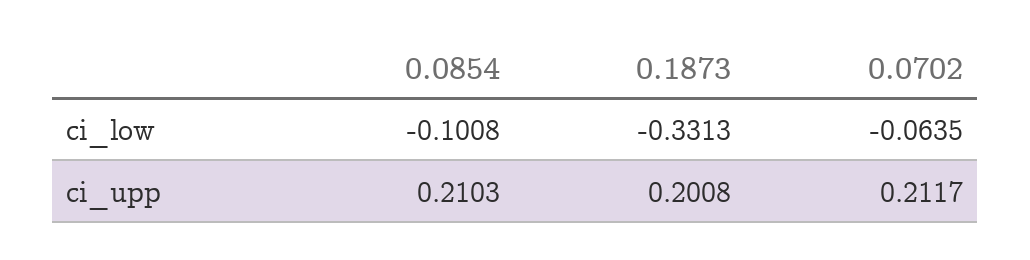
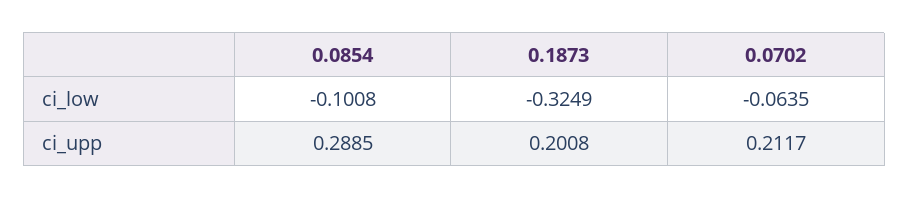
  {
    "0.0854": {
      "ci_low": -0.1008,
-     "ci_upp": 0.2103
+     "ci_upp": 0.2885
    },
    "0.1873": {
-     "ci_low": -0.3313,
+     "ci_low": -0.3249,
      "ci_upp": 0.2008
    },
    "0.0702": {
      "ci_low": -0.0635,
      "ci_upp": 0.2117
    }
  }

